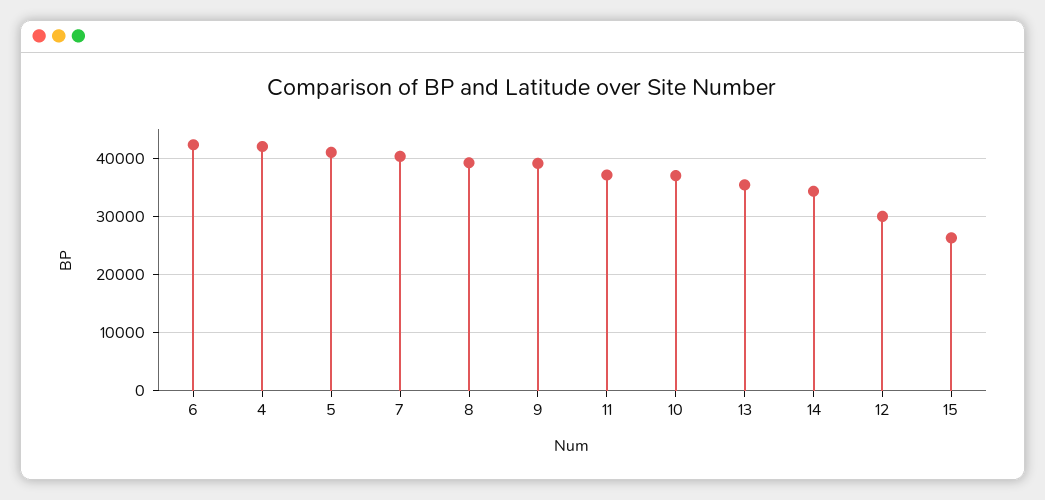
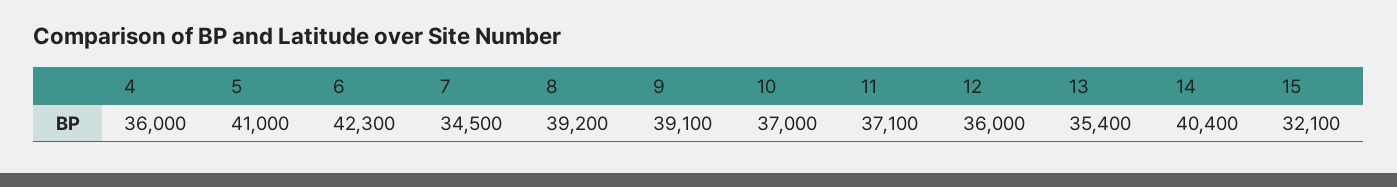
  {
    "6": 42300,
-   "4": 42000,
+   "4": 36000,
    "5": 41000,
-   "7": 40000,
+   "7": 34500,
    "8": 39200,
    "9": 39100,
    "11": 37100,
    "10": 37000,
    "13": 35400,
-   "14": 34000,
+   "14": 40400,
-   "12": 30000,
+   "12": 36000,
-   "15": 26000
+   "15": 32100
  }

